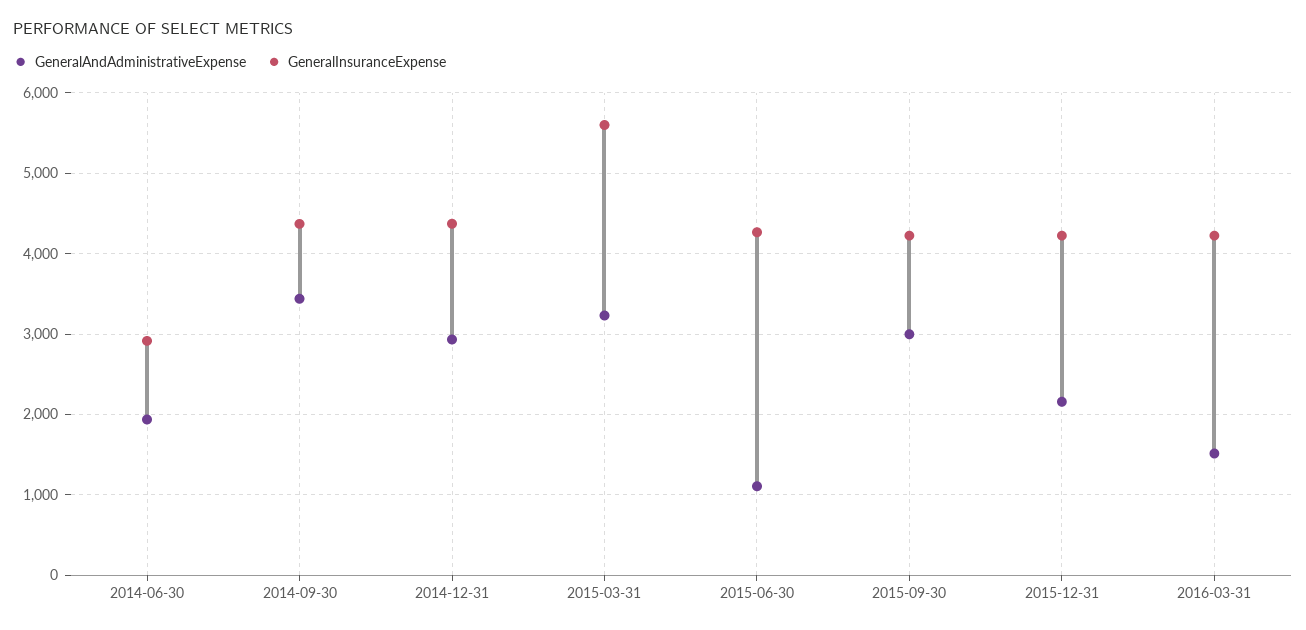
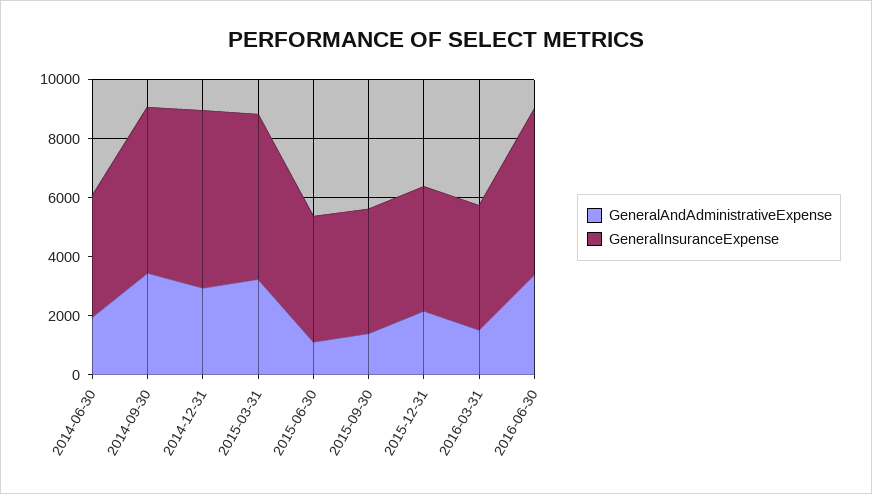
  {
    "GeneralAndAdministrativeExpense": {
      "2014-06-30": 1900,
      "2014-09-30": 3400,
      "2014-12-31": 2900,
      "2015-03-31": 3200,
      "2015-06-30": 1100,
-     "2015-09-30": 3000,
+     "2015-09-30": 1500,
      "2015-12-31": 2200,
-     "2016-03-31": 1500
+     "2016-03-31": 1500,
+     "2016-06-30": 3500
    },
    "GeneralInsuranceExpense": {
-     "2014-06-30": 2900,
+     "2014-06-30": 4000,
-     "2014-09-30": 4400,
+     "2014-09-30": 5500,
-     "2014-12-31": 4400,
+     "2014-12-31": 6000,
      "2015-03-31": 5600,
      "2015-06-30": 4300,
      "2015-09-30": 4200,
      "2015-12-31": 4200,
-     "2016-03-31": 4200
+     "2016-03-31": 4200,
+     "2016-06-30": 5500
    }
  }

